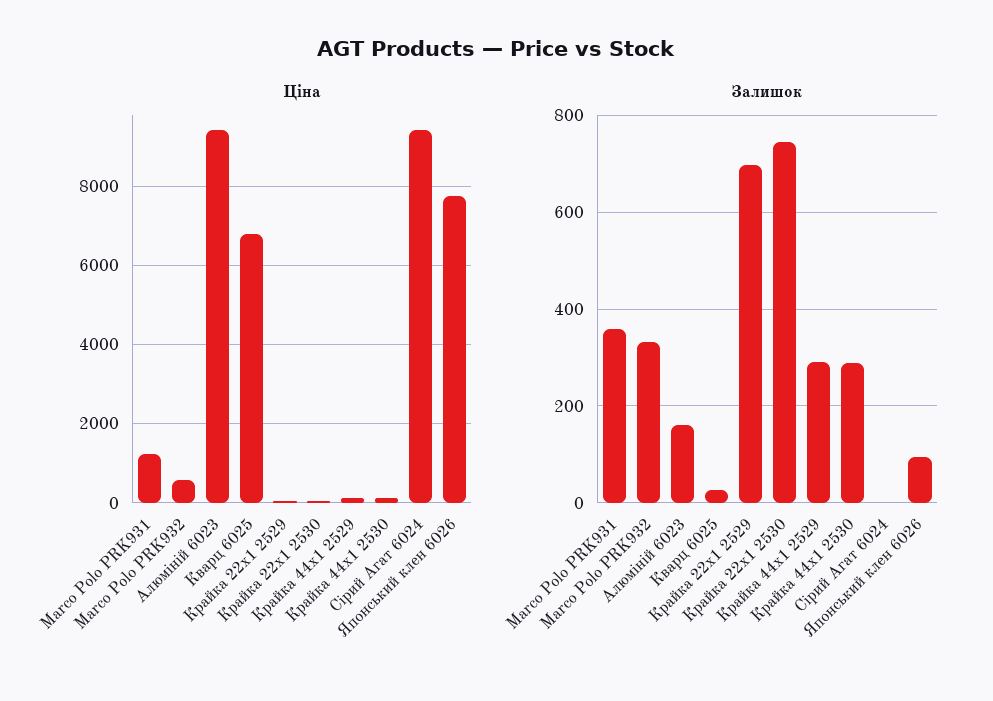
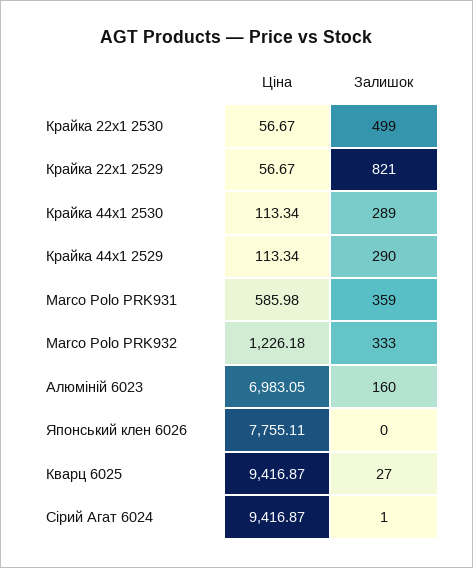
  {
    "Ціна": {
-     "Marco Polo PRK931": 1200,
+     "Marco Polo PRK931": 585.98,
-     "Marco Polo PRK932": 600,
+     "Marco Polo PRK932": 1226.18,
-     "Алюміній 6023": 9400,
+     "Алюміній 6023": 6983.05,
-     "Кварц 6025": 6800,
+     "Кварц 6025": 9416.87,
      "Крайка 22x1 2529": 56.67,
      "Крайка 22x1 2530": 56.67,
      "Крайка 44x1 2529": 113.34,
      "Крайка 44x1 2530": 113.34,
      "Сірий Агат 6024": 9416.87,
      "Японський клен 6026": 7755.11
    },
    "Залишок": {
      "Marco Polo PRK931": 359,
      "Marco Polo PRK932": 333,
      "Алюміній 6023": 160,
      "Кварц 6025": 27,
-     "Крайка 22x1 2529": 700,
+     "Крайка 22x1 2529": 821,
-     "Крайка 22x1 2530": 740,
+     "Крайка 22x1 2530": 499,
      "Крайка 44x1 2529": 290,
      "Крайка 44x1 2530": 289,
      "Сірий Агат 6024": 1,
-     "Японський клен 6026": 100
+     "Японський клен 6026": 0
    }
  }

